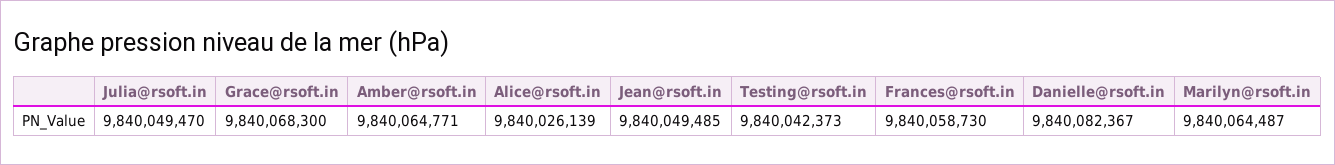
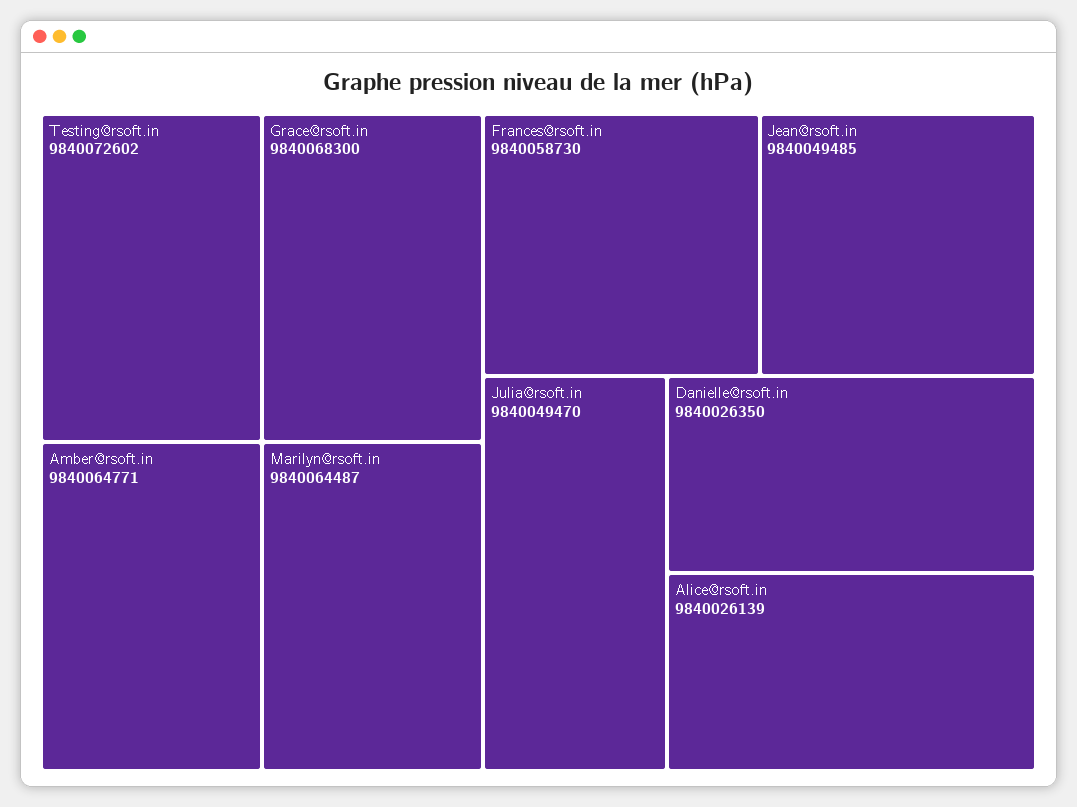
  {
    "Julia@rsoft.in": 9840049470,
    "Grace@rsoft.in": 9840068300,
    "Amber@rsoft.in": 9840064771,
    "Alice@rsoft.in": 9840026139,
    "Jean@rsoft.in": 9840049485,
-   "Testing@rsoft.in": 9840042373,
+   "Testing@rsoft.in": 9840072602,
    "Frances@rsoft.in": 9840058730,
-   "Danielle@rsoft.in": 9840082367,
+   "Danielle@rsoft.in": 9840026350,
    "Marilyn@rsoft.in": 9840064487
  }

